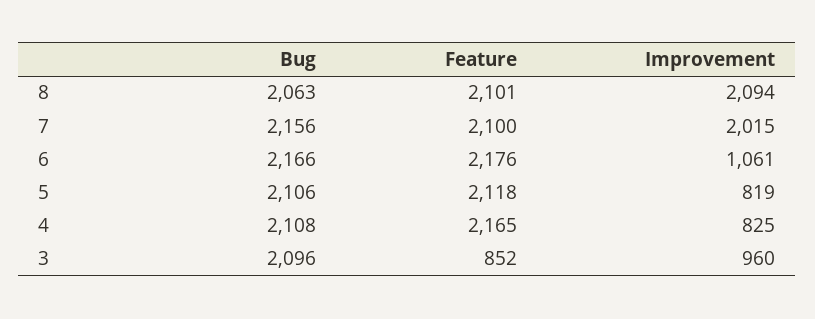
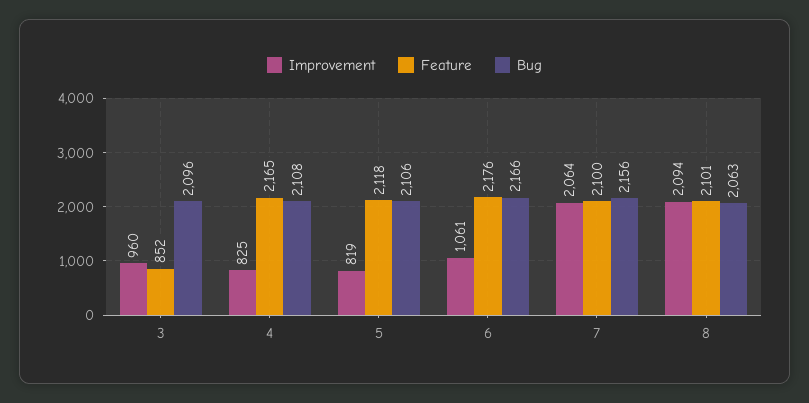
  {
    "Bug": {
      "8": 2063,
      "7": 2156,
      "6": 2166,
      "5": 2106,
      "4": 2108,
      "3": 2096
    },
    "Feature": {
      "8": 2101,
      "7": 2100,
      "6": 2176,
      "5": 2118,
      "4": 2165,
      "3": 852
    },
    "Improvement": {
      "8": 2094,
-     "7": 2015,
+     "7": 2064,
      "6": 1061,
      "5": 819,
      "4": 825,
      "3": 960
    }
  }

